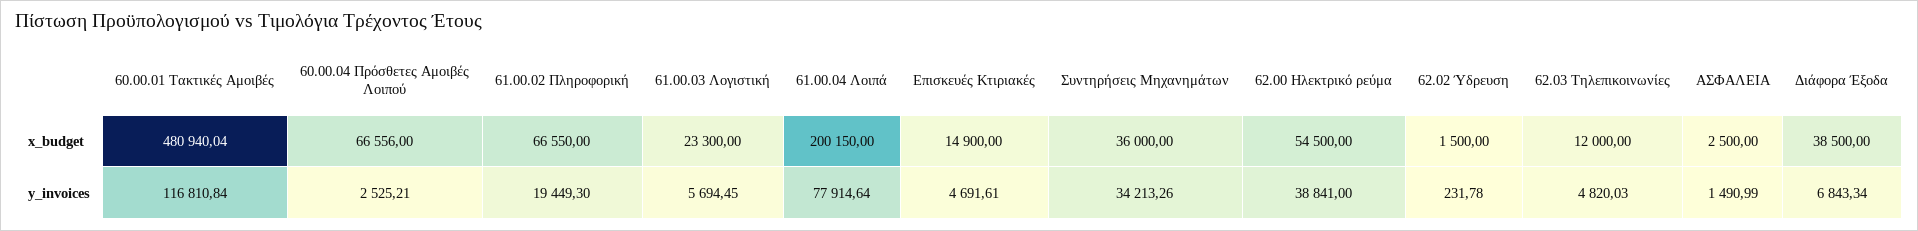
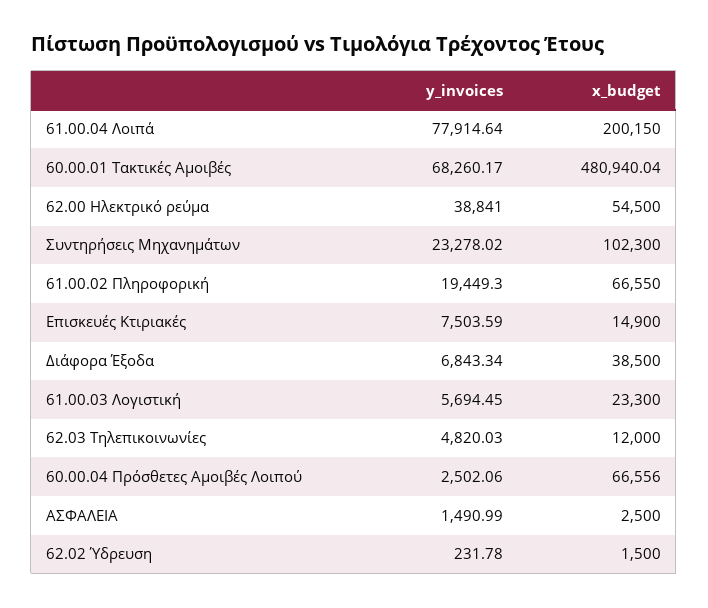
  {
    "60.00.01 Τακτικές Αμοιβές": {
      "x_budget": 480940.04,
-     "y_invoices": 116810.84
+     "y_invoices": 68260.17
    },
    "60.00.04 Πρόσθετες Αμοιβές Λοιπού": {
      "x_budget": 66556,
-     "y_invoices": 2525.21
+     "y_invoices": 2502.06
    },
    "61.00.02 Πληροφορική": {
      "x_budget": 66550,
      "y_invoices": 19449.3
    },
    "61.00.03 Λογιστική": {
      "x_budget": 23300,
      "y_invoices": 5694.45
    },
    "61.00.04 Λοιπά": {
      "x_budget": 200150,
      "y_invoices": 77914.64
    },
    "Επισκευές Κτιριακές": {
      "x_budget": 14900,
-     "y_invoices": 4691.61
+     "y_invoices": 7503.59
    },
    "Συντηρήσεις Μηχανημάτων": {
-     "x_budget": 36000,
+     "x_budget": 102300,
-     "y_invoices": 34213.26
+     "y_invoices": 23278.02
    },
    "62.00 Ηλεκτρικό ρεύμα": {
      "x_budget": 54500,
      "y_invoices": 38841
    },
    "62.02 Ύδρευση": {
      "x_budget": 1500,
      "y_invoices": 231.78
    },
    "62.03 Τηλεπικοινωνίες": {
      "x_budget": 12000,
      "y_invoices": 4820.03
    },
    "ΑΣΦΑΛΕΙΑ": {
      "x_budget": 2500,
      "y_invoices": 1490.99
    },
    "Διάφορα Έξοδα": {
      "x_budget": 38500,
      "y_invoices": 6843.34
    }
  }

